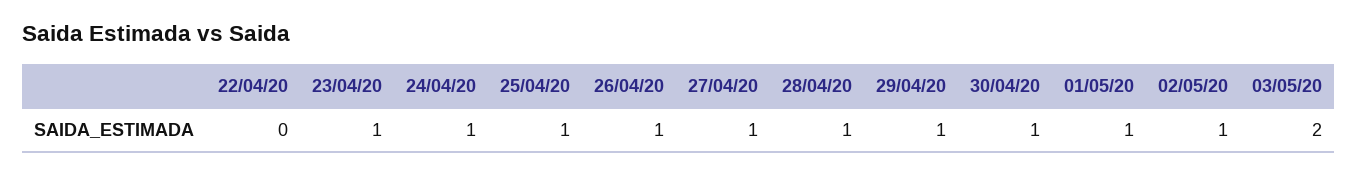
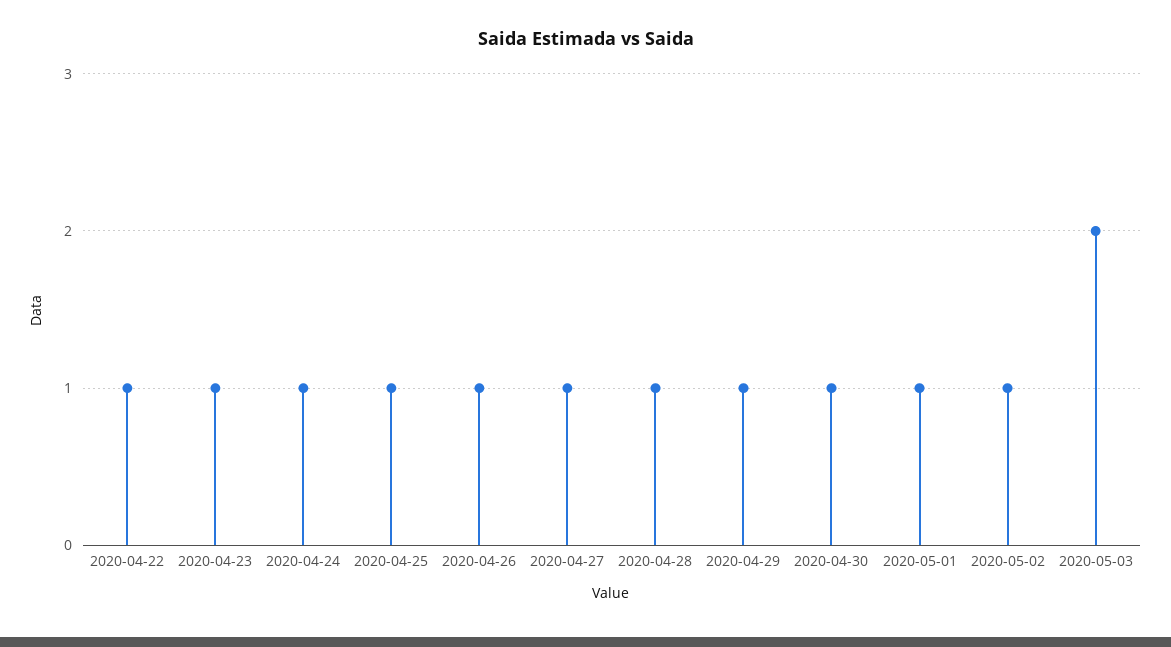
  {
-   "22/04/20": 0,
+   "22/04/20": 1,
    "23/04/20": 1,
    "24/04/20": 1,
    "25/04/20": 1,
    "26/04/20": 1,
    "27/04/20": 1,
    "28/04/20": 1,
    "29/04/20": 1,
    "30/04/20": 1,
    "01/05/20": 1,
    "02/05/20": 1,
    "03/05/20": 2
  }

